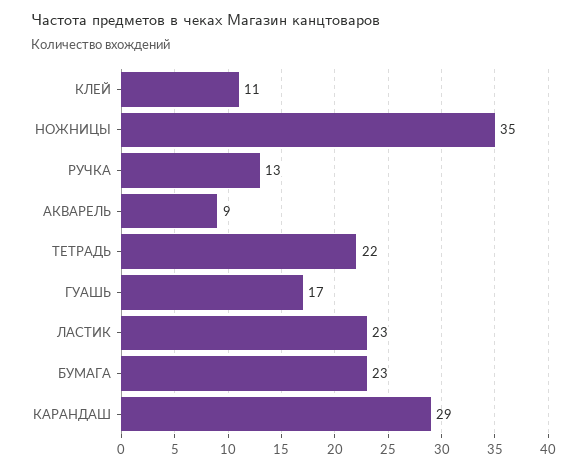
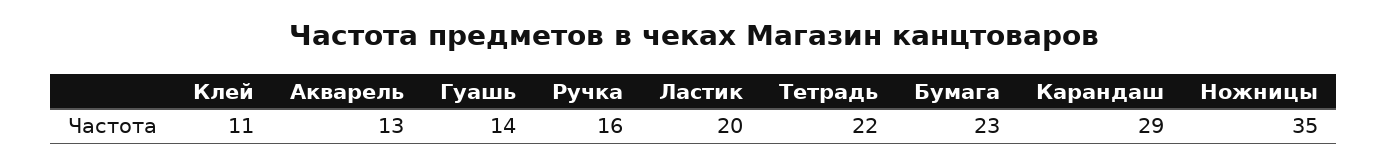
  {
    "КЛЕЙ": 11,
    "НОЖНИЦЫ": 35,
-   "РУЧКА": 13,
+   "РУЧКА": 16,
-   "АКВАРЕЛЬ": 9,
+   "АКВАРЕЛЬ": 13,
    "ТЕТРАДЬ": 22,
-   "ГУАШЬ": 17,
+   "ГУАШЬ": 14,
-   "ЛАСТИК": 23,
+   "ЛАСТИК": 20,
    "БУМАГА": 23,
    "КАРАНДАШ": 29
  }

